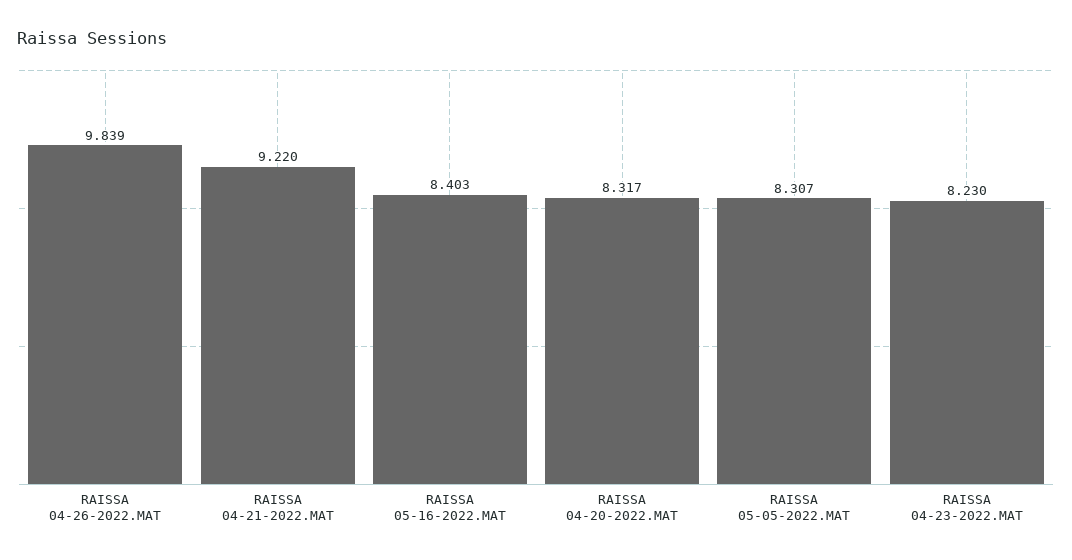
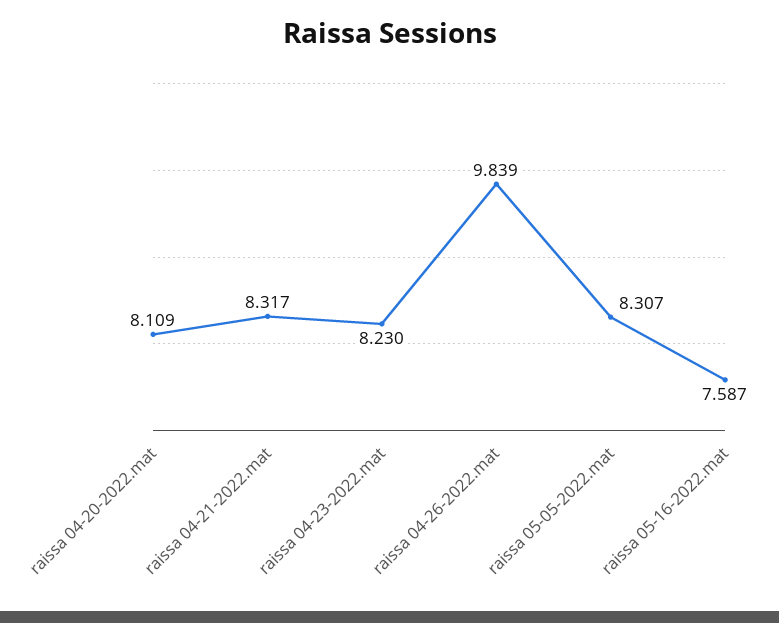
  {
    "RAISSA 04-26-2022.MAT": 9.839,
-   "RAISSA 04-21-2022.MAT": 9.22,
+   "RAISSA 04-21-2022.MAT": 8.317,
-   "RAISSA 05-16-2022.MAT": 8.403,
+   "RAISSA 05-16-2022.MAT": 7.587,
-   "RAISSA 04-20-2022.MAT": 8.317,
+   "RAISSA 04-20-2022.MAT": 8.109,
    "RAISSA 05-05-2022.MAT": 8.307,
    "RAISSA 04-23-2022.MAT": 8.23
  }

